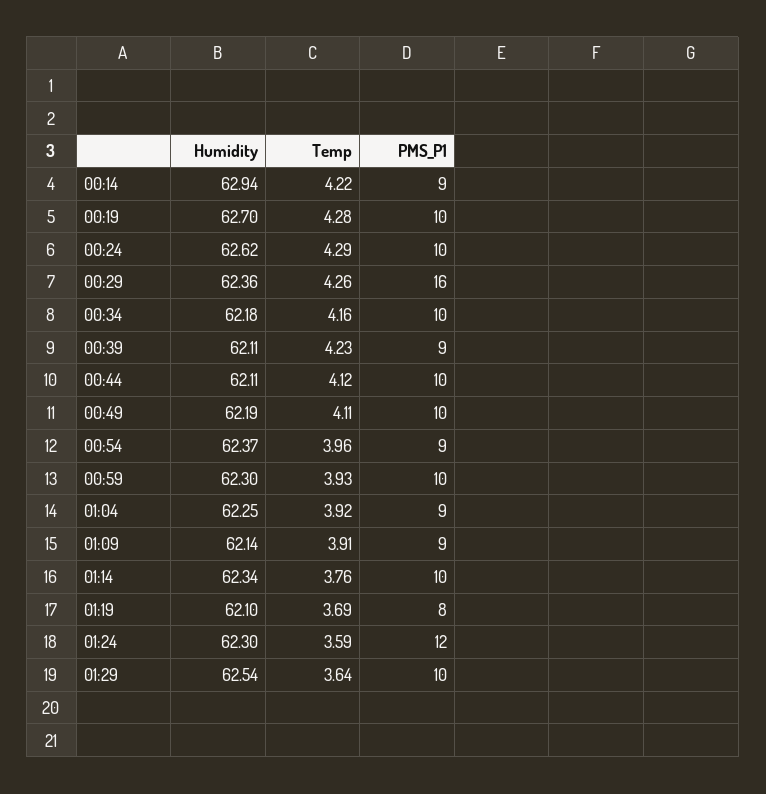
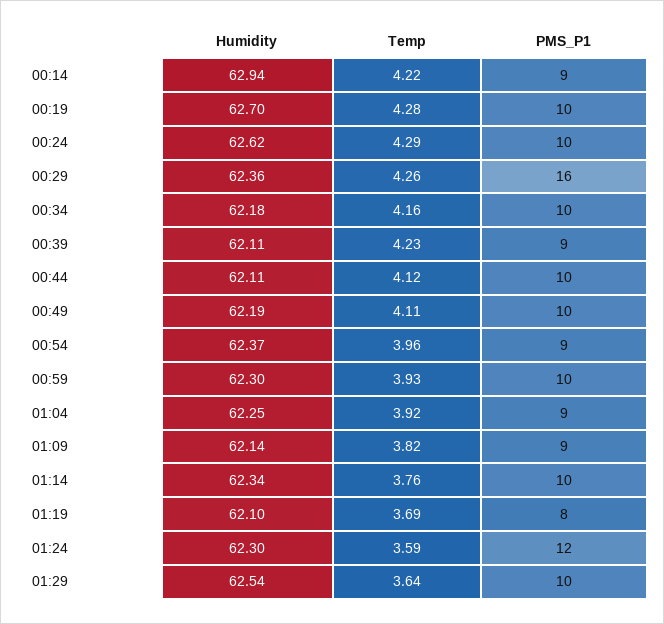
  {
    "Humidity": {
      "00:14": 62.94,
      "00:19": 62.7,
      "00:24": 62.62,
      "00:29": 62.36,
      "00:34": 62.18,
      "00:39": 62.11,
      "00:44": 62.11,
      "00:49": 62.19,
      "00:54": 62.37,
      "00:59": 62.3,
      "01:04": 62.25,
      "01:09": 62.14,
      "01:14": 62.34,
      "01:19": 62.1,
      "01:24": 62.3,
      "01:29": 62.54
    },
    "Temp": {
      "00:14": 4.22,
      "00:19": 4.28,
      "00:24": 4.29,
      "00:29": 4.26,
      "00:34": 4.16,
      "00:39": 4.23,
      "00:44": 4.12,
      "00:49": 4.11,
      "00:54": 3.96,
      "00:59": 3.93,
      "01:04": 3.92,
-     "01:09": 3.91,
+     "01:09": 3.82,
      "01:14": 3.76,
      "01:19": 3.69,
      "01:24": 3.59,
      "01:29": 3.64
    },
    "PMS_P1": {
      "00:14": 9,
      "00:19": 10,
      "00:24": 10,
      "00:29": 16,
      "00:34": 10,
      "00:39": 9,
      "00:44": 10,
      "00:49": 10,
      "00:54": 9,
      "00:59": 10,
      "01:04": 9,
      "01:09": 9,
      "01:14": 10,
      "01:19": 8,
      "01:24": 12,
      "01:29": 10
    }
  }

